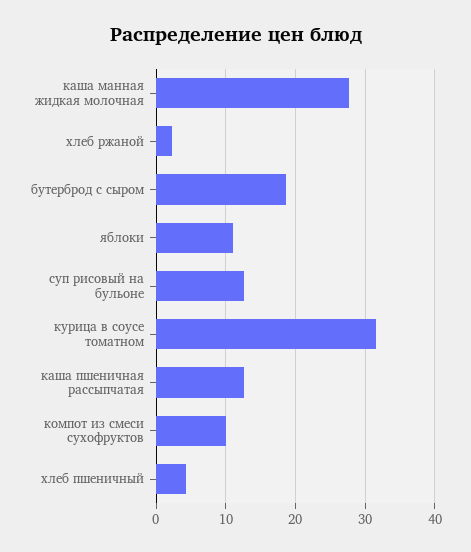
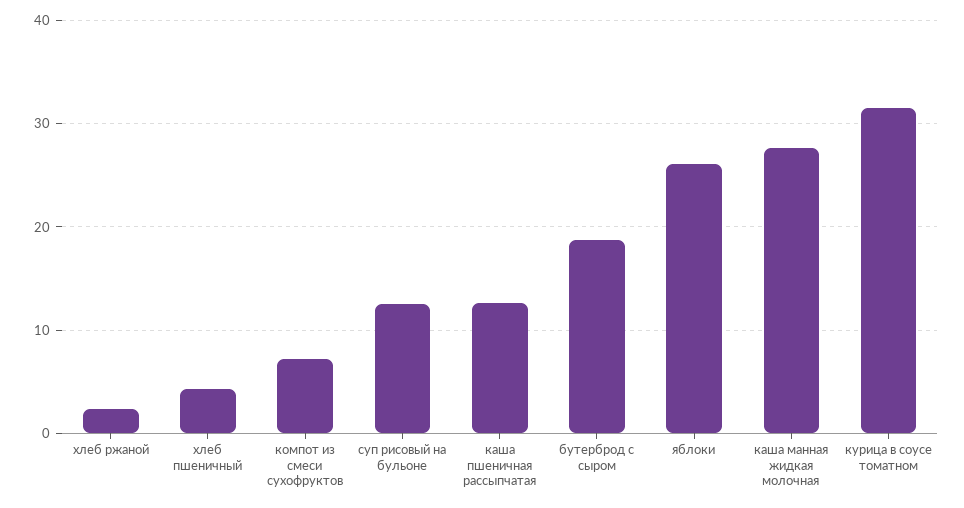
  {
    "каша манная жидкая молочная": 28,
    "хлеб ржаной": 2,
    "бутерброд с сыром": 19,
-   "яблоки": 11,
+   "яблоки": 26,
    "суп рисовый на бульоне": 13,
    "курица в соусе томатном": 32,
    "каша пшеничная рассыпчатая": 13,
-   "компот из смеси сухофруктов": 10,
+   "компот из смеси сухофруктов": 7,
    "хлеб пшеничный": 4
  }

